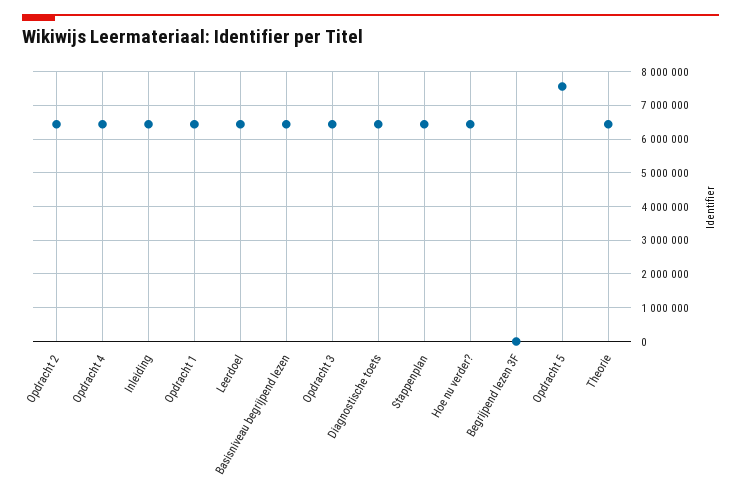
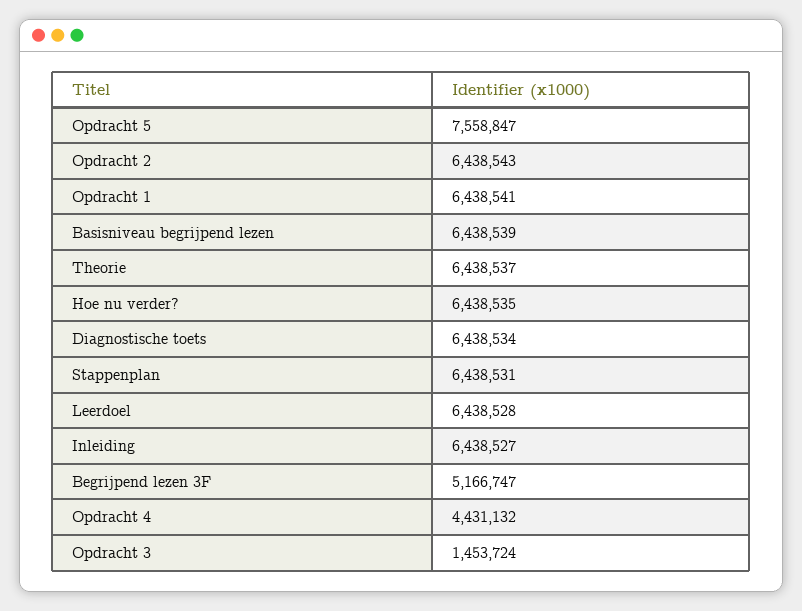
  {
    "Opdracht 2": 6438543,
-   "Opdracht 4": 6400000,
+   "Opdracht 4": 4431132,
    "Inleiding": 6438527,
    "Opdracht 1": 6438541,
    "Leerdoel": 6438528,
    "Basisniveau begrijpend lezen": 6438539,
-   "Opdracht 3": 6400000,
+   "Opdracht 3": 1453724,
    "Diagnostische toets": 6438534,
    "Stappenplan": 6438531,
    "Hoe nu verder?": 6438535,
-   "Begrijpend lezen 3F": 0,
+   "Begrijpend lezen 3F": 5166747,
    "Opdracht 5": 7558847,
    "Theorie": 6438537
  }

